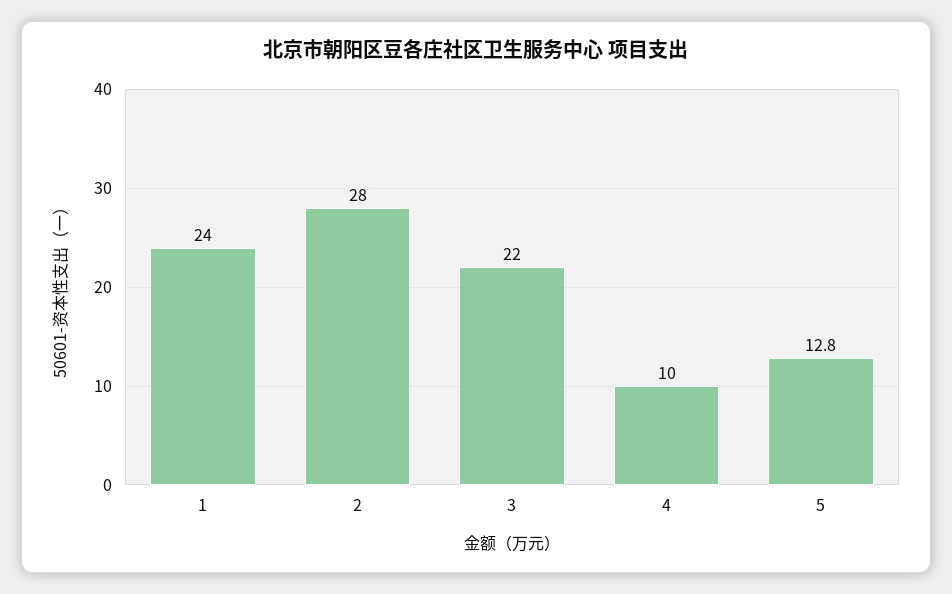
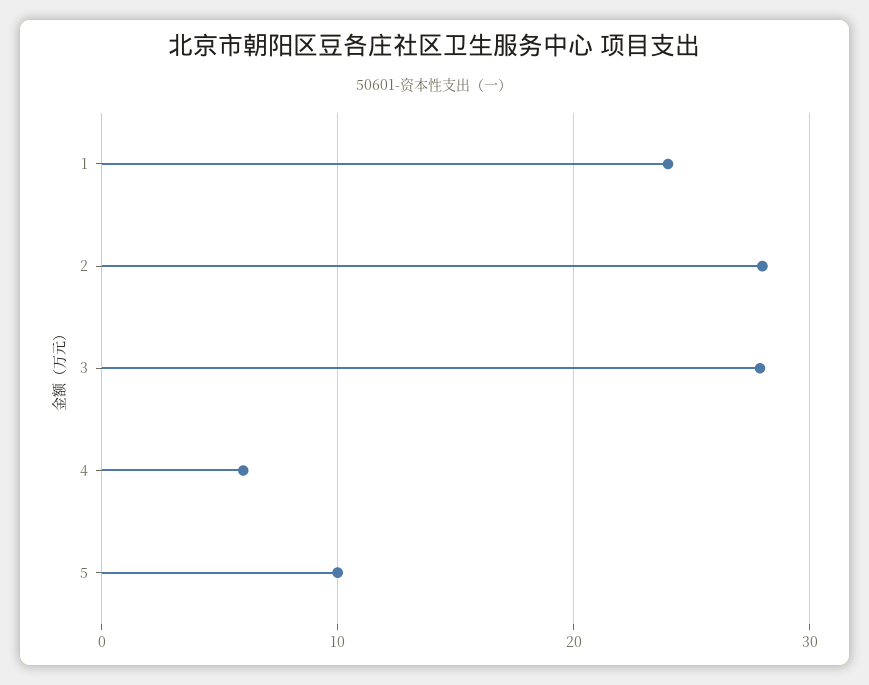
  {
    "1": 24,
    "2": 28,
-   "3": 22,
+   "3": 28,
-   "4": 10,
+   "4": 6,
-   "5": 12.8
+   "5": 10
  }

